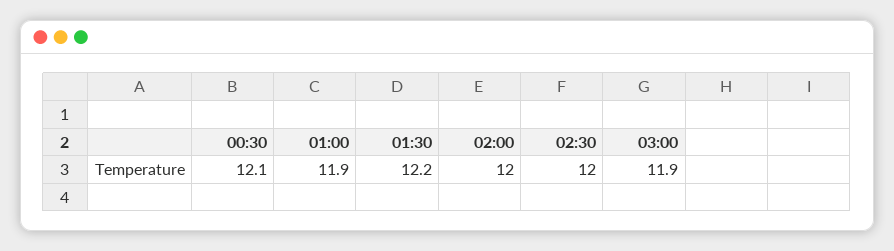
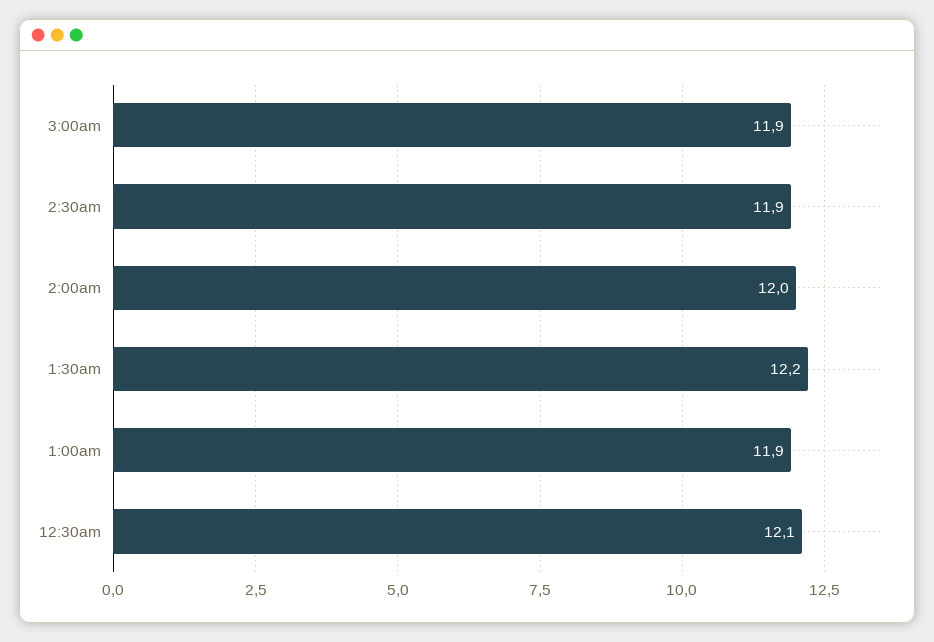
  {
    "00:30": 12.1,
    "01:00": 11.9,
    "01:30": 12.2,
    "02:00": 12,
-   "02:30": 12,
+   "02:30": 11.9,
    "03:00": 11.9
  }

